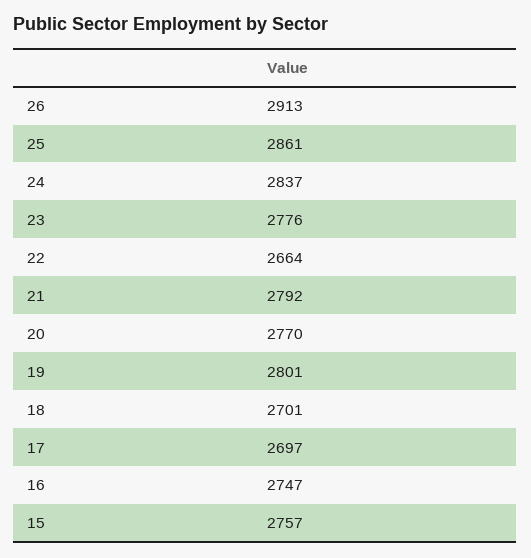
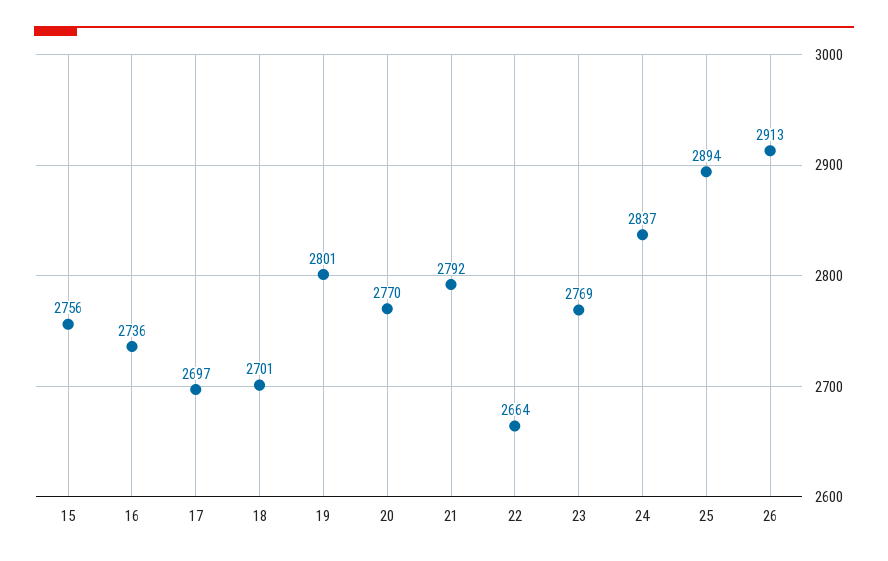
  {
    "26": 2913,
-   "25": 2861,
+   "25": 2894,
    "24": 2837,
-   "23": 2776,
+   "23": 2769,
    "22": 2664,
    "21": 2792,
    "20": 2770,
    "19": 2801,
    "18": 2701,
    "17": 2697,
-   "16": 2747,
+   "16": 2736,
-   "15": 2757
+   "15": 2756
  }

